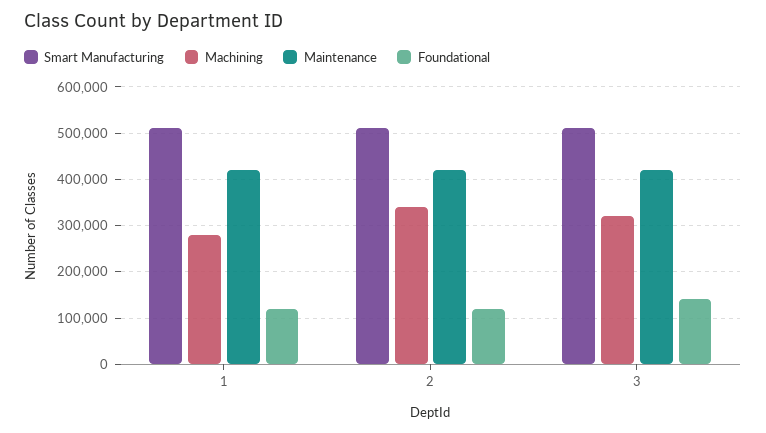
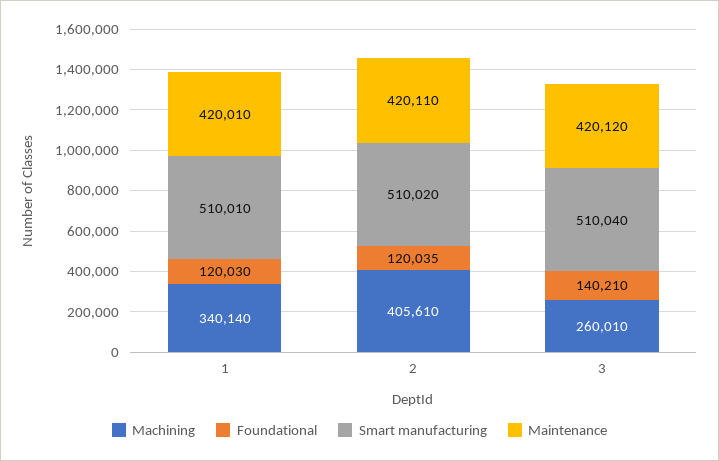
  {
    "Smart Manufacturing": {
      "1": 510010,
      "2": 510020,
      "3": 510040
    },
    "Machining": {
-     "1": 280000,
+     "1": 340140,
-     "2": 340000,
+     "2": 405610,
-     "3": 320000
+     "3": 260010
    },
    "Maintenance": {
      "1": 420010,
      "2": 420110,
      "3": 420120
    },
    "Foundational": {
      "1": 120030,
      "2": 120035,
      "3": 140210
    }
  }

